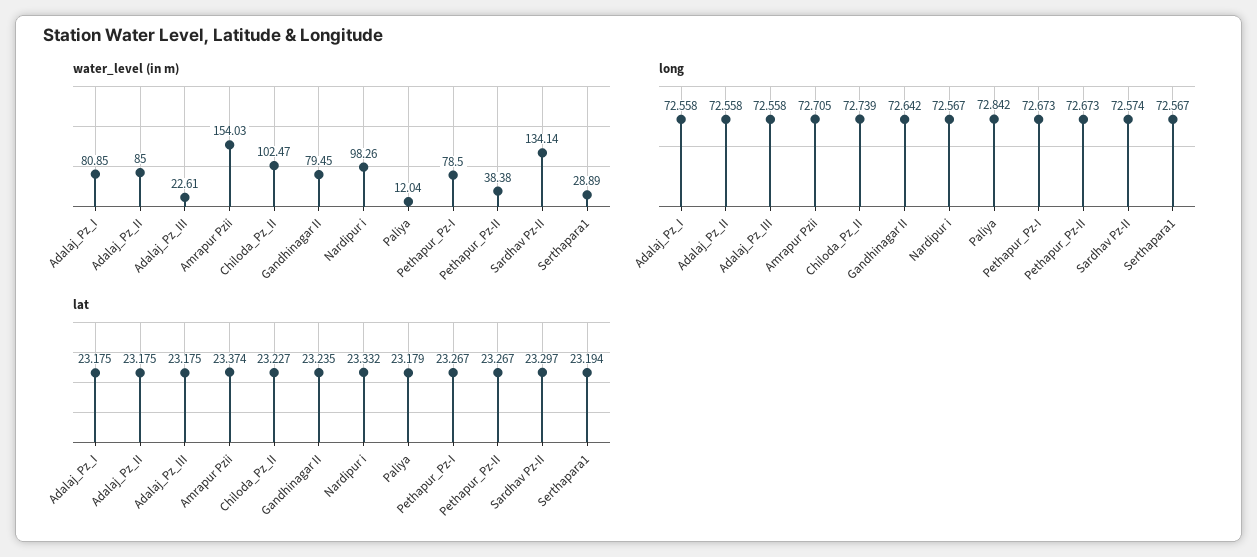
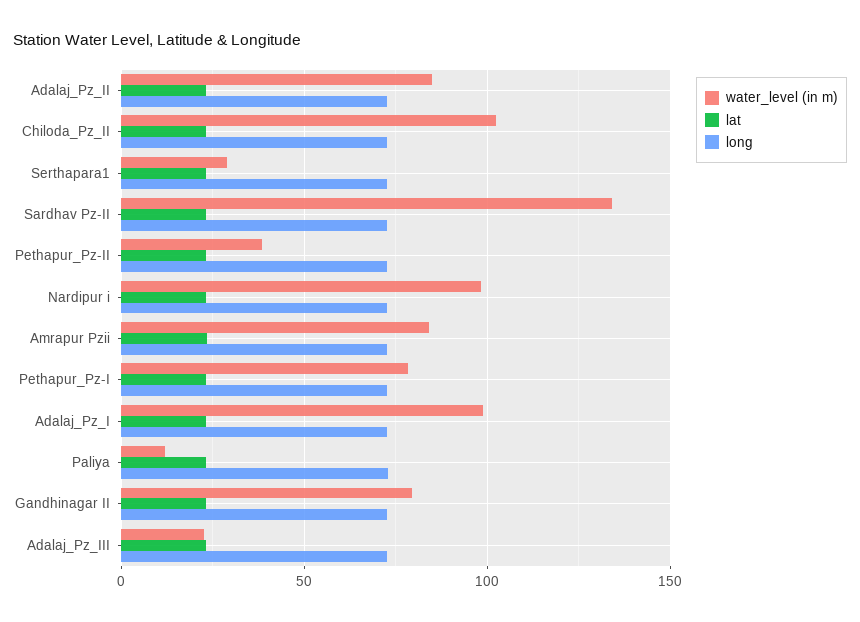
  {
    "water_level (in m)": {
-     "Adalaj_Pz_I": 80.85,
+     "Adalaj_Pz_I": 100,
      "Adalaj_Pz_II": 85,
      "Adalaj_Pz_III": 22.61,
-     "Amrapur Pzii": 154.03,
+     "Amrapur Pzii": 85,
      "Chiloda_Pz_II": 102.47,
      "Gandhinagar II": 79.45,
      "Nardipur i": 98.26,
      "Paliya": 12.04,
      "Pethapur_Pz-I": 78.5,
      "Pethapur_Pz-II": 38.38,
      "Sardhav Pz-II": 134.14,
      "Serthapara1": 28.89
    },
    "long": {
      "Adalaj_Pz_I": 72.558,
      "Adalaj_Pz_II": 72.558,
      "Adalaj_Pz_III": 72.558,
      "Amrapur Pzii": 72.705,
      "Chiloda_Pz_II": 72.739,
      "Gandhinagar II": 72.642,
      "Nardipur i": 72.567,
      "Paliya": 72.842,
      "Pethapur_Pz-I": 72.673,
      "Pethapur_Pz-II": 72.673,
      "Sardhav Pz-II": 72.574,
      "Serthapara1": 72.567
    },
    "lat": {
      "Adalaj_Pz_I": 23.175,
      "Adalaj_Pz_II": 23.175,
      "Adalaj_Pz_III": 23.175,
      "Amrapur Pzii": 23.374,
      "Chiloda_Pz_II": 23.227,
      "Gandhinagar II": 23.235,
      "Nardipur i": 23.332,
      "Paliya": 23.179,
      "Pethapur_Pz-I": 23.267,
      "Pethapur_Pz-II": 23.267,
      "Sardhav Pz-II": 23.297,
      "Serthapara1": 23.194
    }
  }

